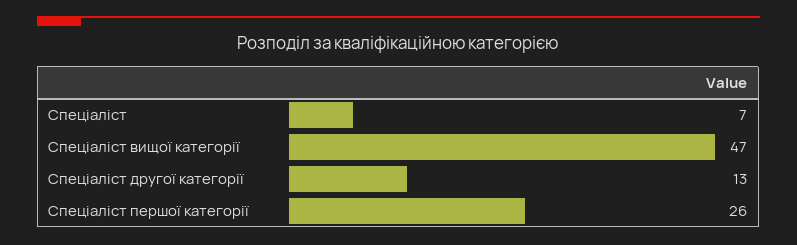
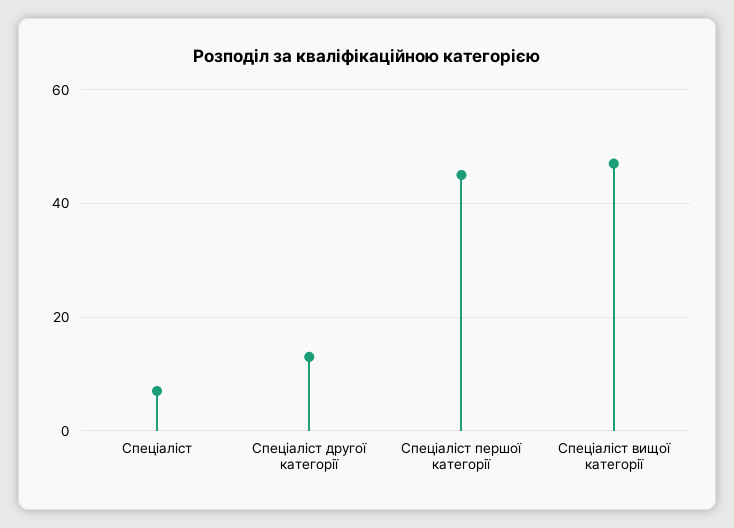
  {
    "Спеціаліст": 7,
    "Спеціаліст вищої категорії": 47,
    "Спеціаліст другої категорії": 13,
-   "Спеціаліст першої категорії": 26
+   "Спеціаліст першої категорії": 45
  }

